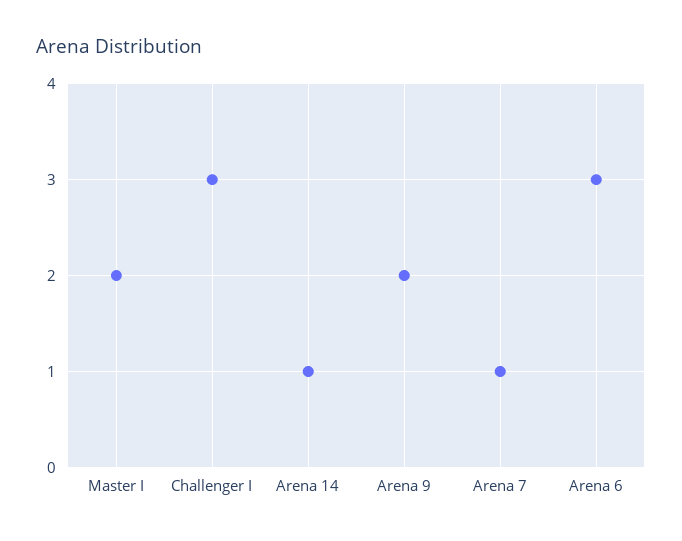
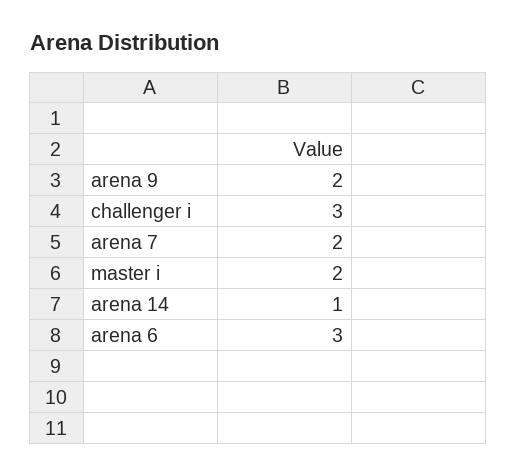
  {
    "Master I": 2,
    "Challenger I": 3,
    "Arena 14": 1,
    "Arena 9": 2,
-   "Arena 7": 1,
+   "Arena 7": 2,
    "Arena 6": 3
  }

